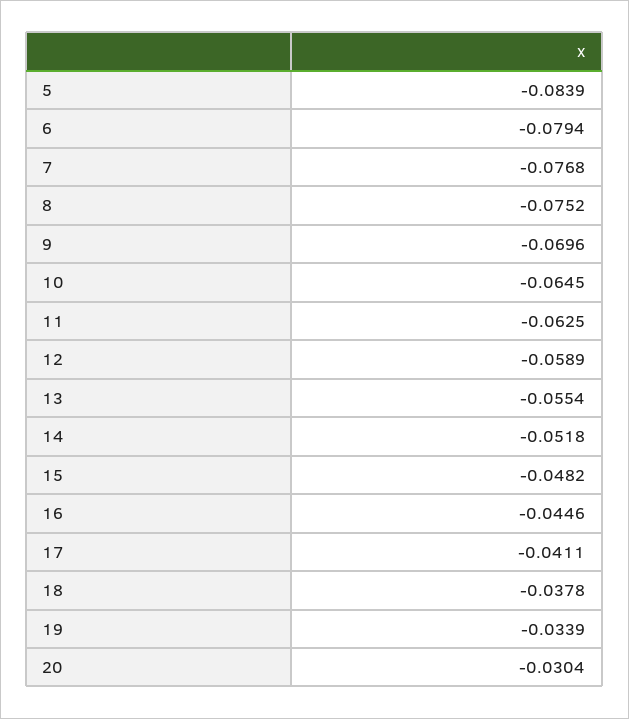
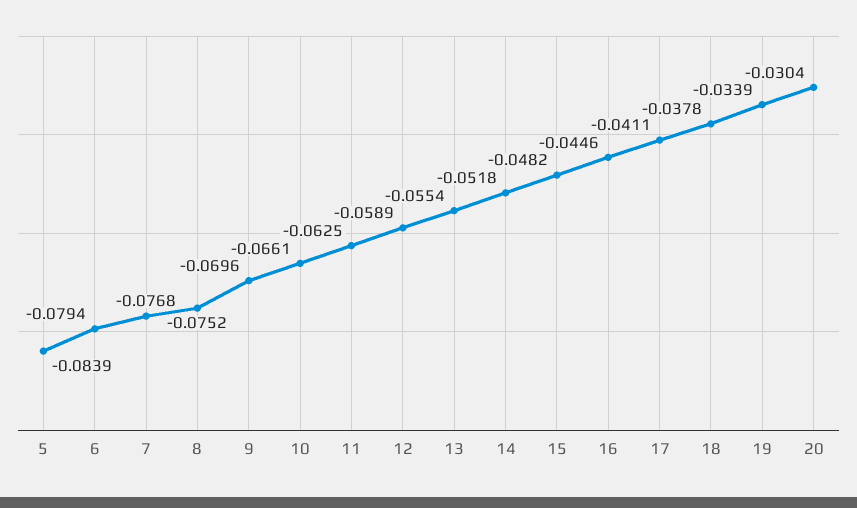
  {
    "5": -0.0839,
    "6": -0.0794,
    "7": -0.0768,
    "8": -0.0752,
    "9": -0.0696,
-   "10": -0.0645,
+   "10": -0.0661,
    "11": -0.0625,
    "12": -0.0589,
    "13": -0.0554,
    "14": -0.0518,
    "15": -0.0482,
    "16": -0.0446,
    "17": -0.0411,
    "18": -0.0378,
    "19": -0.0339,
    "20": -0.0304
  }

